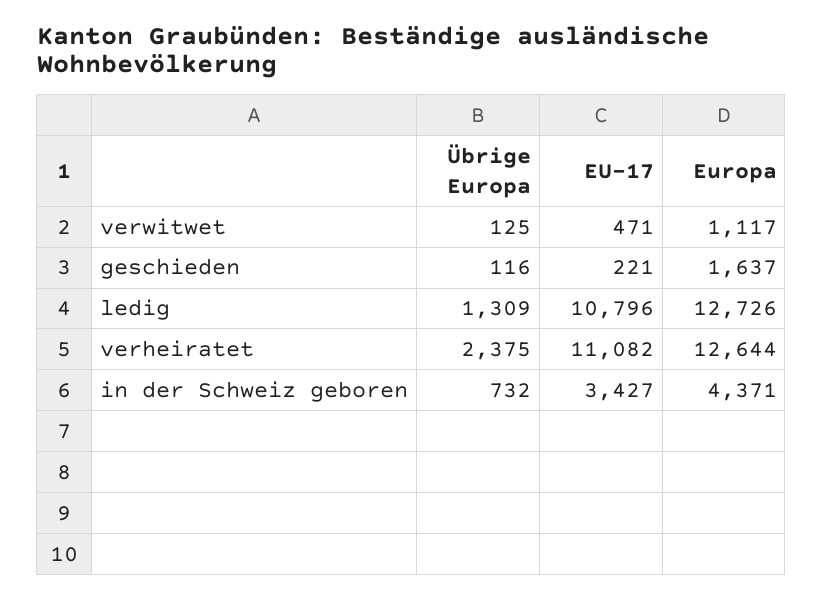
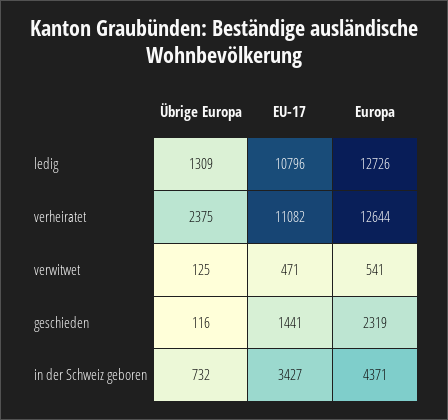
  {
    "Übrige Europa": {
      "verwitwet": 125,
      "geschieden": 116,
      "ledig": 1309,
      "verheiratet": 2375,
      "in der Schweiz geboren": 732
    },
    "EU-17": {
      "verwitwet": 471,
-     "geschieden": 221,
+     "geschieden": 1441,
      "ledig": 10796,
      "verheiratet": 11082,
      "in der Schweiz geboren": 3427
    },
    "Europa": {
-     "verwitwet": 1117,
+     "verwitwet": 541,
-     "geschieden": 1637,
+     "geschieden": 2319,
      "ledig": 12726,
      "verheiratet": 12644,
      "in der Schweiz geboren": 4371
    }
  }

